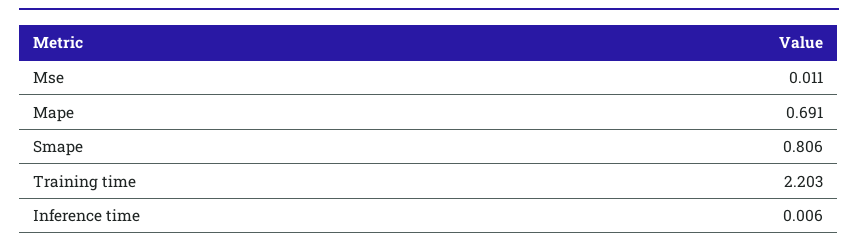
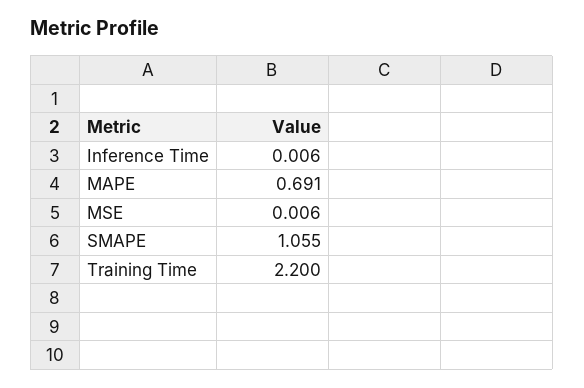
  {
-   "Mse": 0.011,
+   "Mse": 0.006,
    "Mape": 0.691,
-   "Smape": 0.806,
+   "Smape": 1.055,
-   "Training time": 2.203,
+   "Training time": 2.2,
    "Inference time": 0.006
  }

